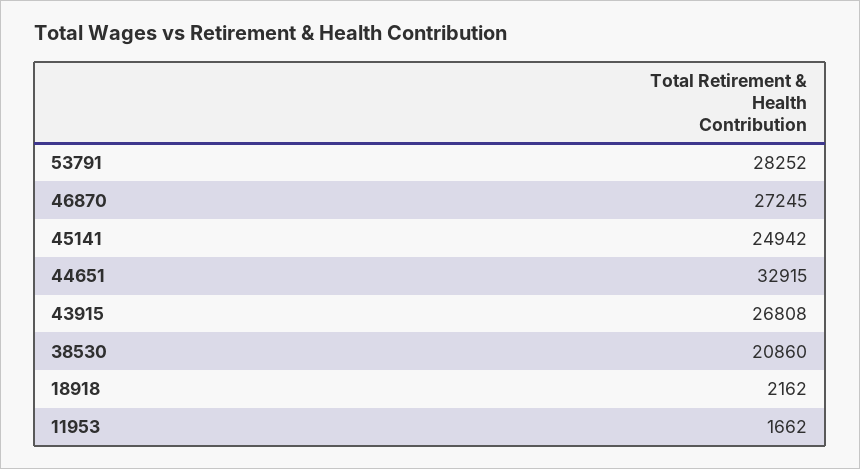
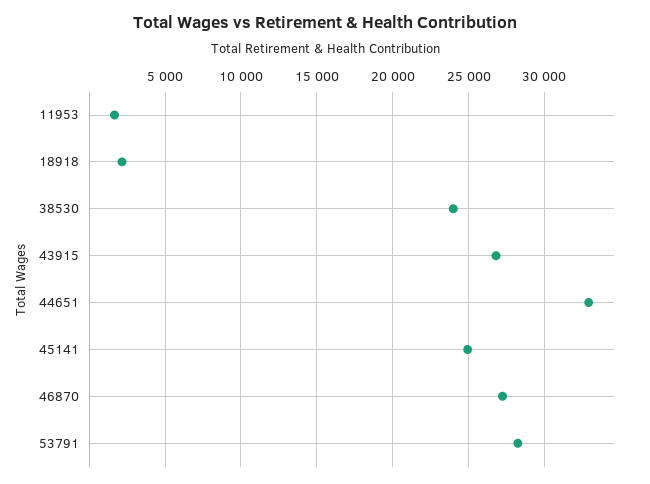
  {
    "53791": 28252,
    "46870": 27245,
    "45141": 24942,
    "44651": 32915,
    "43915": 26808,
-   "38530": 20860,
+   "38530": 24000,
    "18918": 2162,
    "11953": 1662
  }

